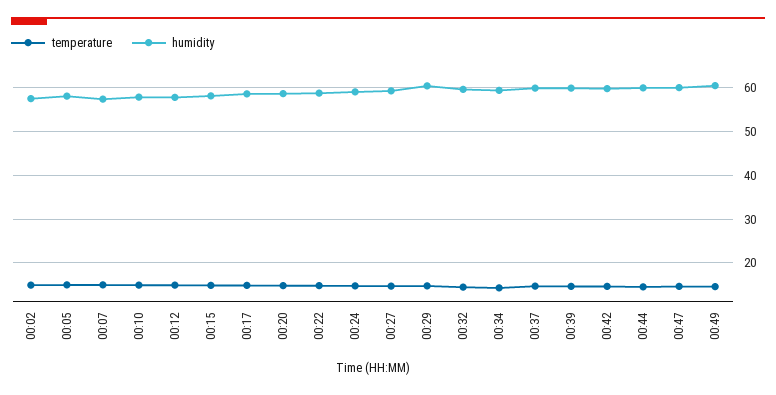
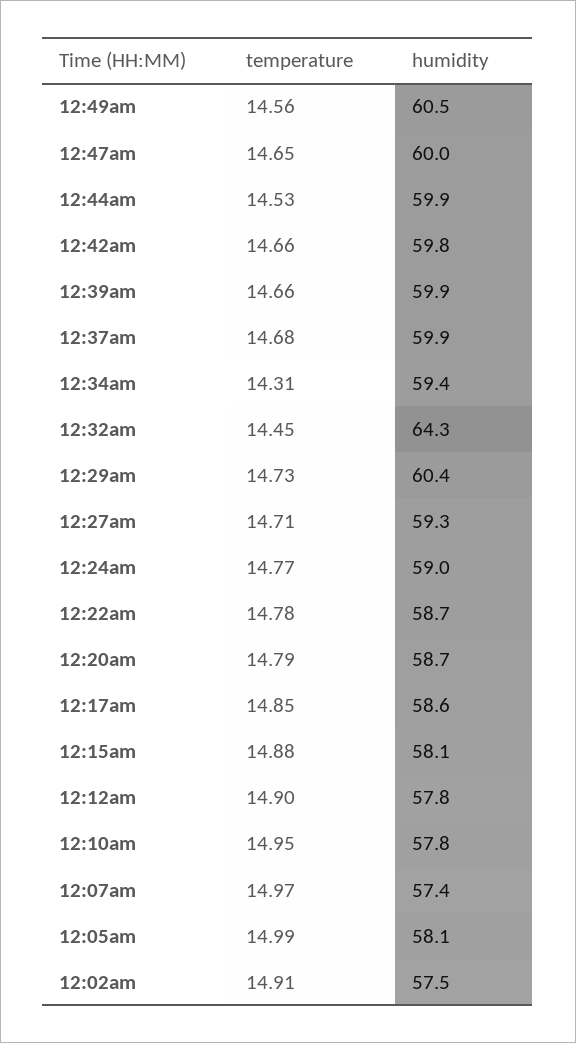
  {
    "temperature": {
      "00:02": 14.91,
      "00:05": 14.99,
      "00:07": 14.97,
      "00:10": 14.95,
      "00:12": 14.9,
      "00:15": 14.88,
      "00:17": 14.85,
      "00:20": 14.79,
      "00:22": 14.78,
      "00:24": 14.77,
      "00:27": 14.71,
      "00:29": 14.73,
      "00:32": 14.45,
      "00:34": 14.31,
      "00:37": 14.68,
      "00:39": 14.66,
      "00:42": 14.66,
      "00:44": 14.53,
      "00:47": 14.65,
      "00:49": 14.56
    },
    "humidity": {
      "00:02": 57.5,
      "00:05": 58.1,
      "00:07": 57.4,
      "00:10": 57.8,
      "00:12": 57.8,
      "00:15": 58.1,
      "00:17": 58.6,
      "00:20": 58.7,
      "00:22": 58.7,
      "00:24": 59,
      "00:27": 59.3,
      "00:29": 60.4,
-     "00:32": 60,
+     "00:32": 64.3,
      "00:34": 59.4,
      "00:37": 59.9,
      "00:39": 59.9,
      "00:42": 59.8,
      "00:44": 59.9,
      "00:47": 60,
      "00:49": 60.5
    }
  }

